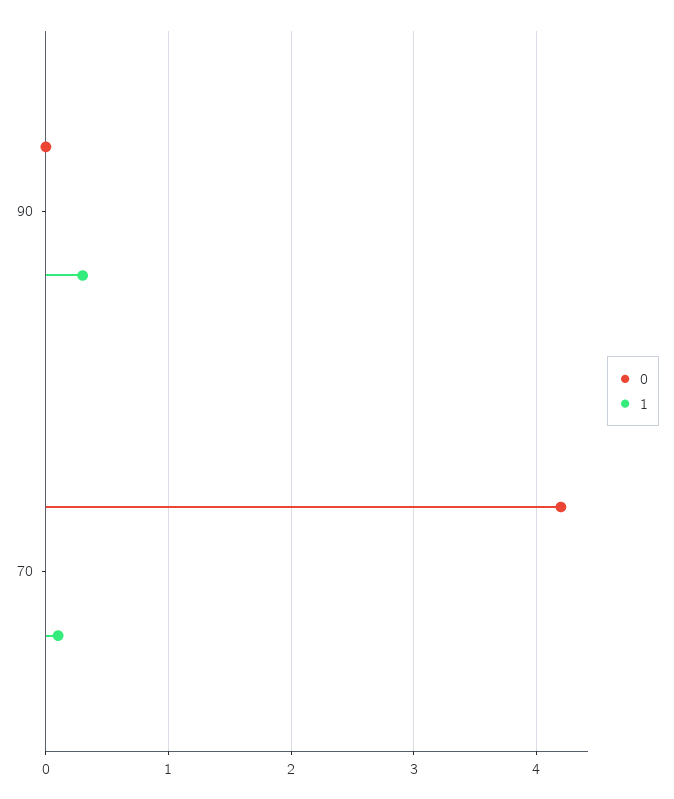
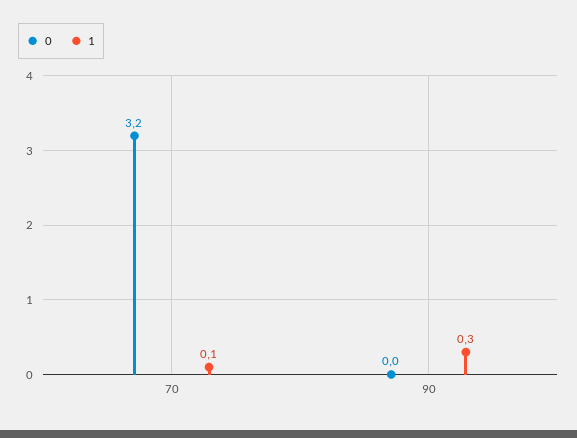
  {
    "0": {
      "90": 0,
-     "70": 4.2
+     "70": 3.2
    },
    "1": {
      "90": 0.3,
      "70": 0.1
    }
  }

